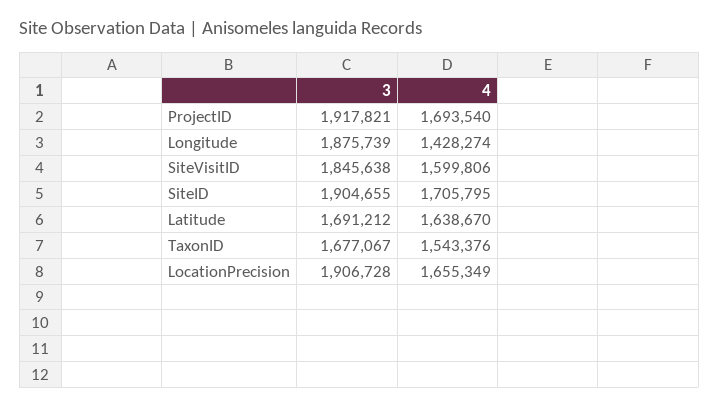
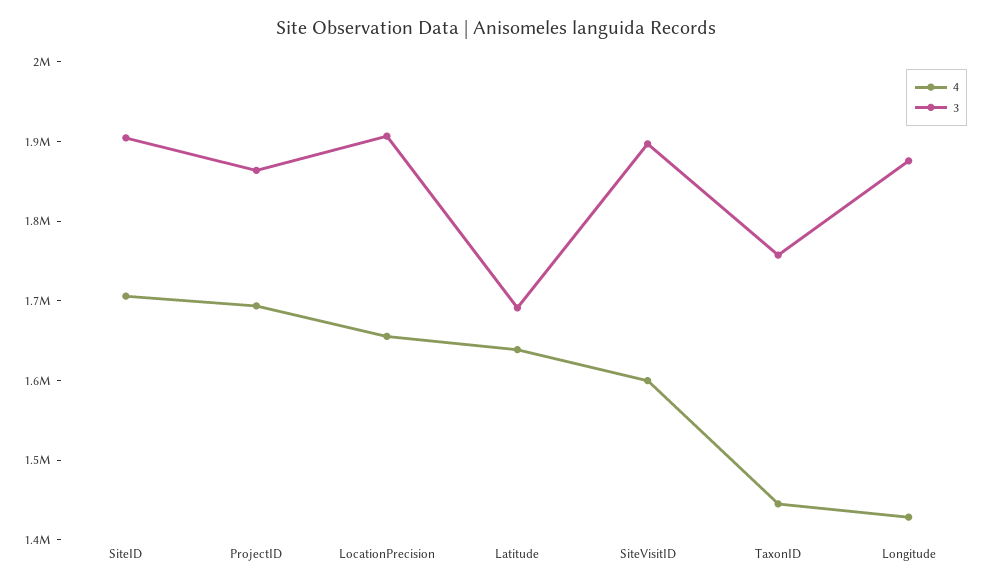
  {
    "3": {
-     "ProjectID": 1917821,
+     "ProjectID": 1860000,
      "Longitude": 1875739,
-     "SiteVisitID": 1845638,
+     "SiteVisitID": 1900000,
      "SiteID": 1904655,
      "Latitude": 1691212,
-     "TaxonID": 1677067,
+     "TaxonID": 1760000,
      "LocationPrecision": 1906728
    },
    "4": {
      "ProjectID": 1693540,
      "Longitude": 1428274,
      "SiteVisitID": 1599806,
      "SiteID": 1705795,
      "Latitude": 1638670,
-     "TaxonID": 1543376,
+     "TaxonID": 1440000,
      "LocationPrecision": 1655349
    }
  }

